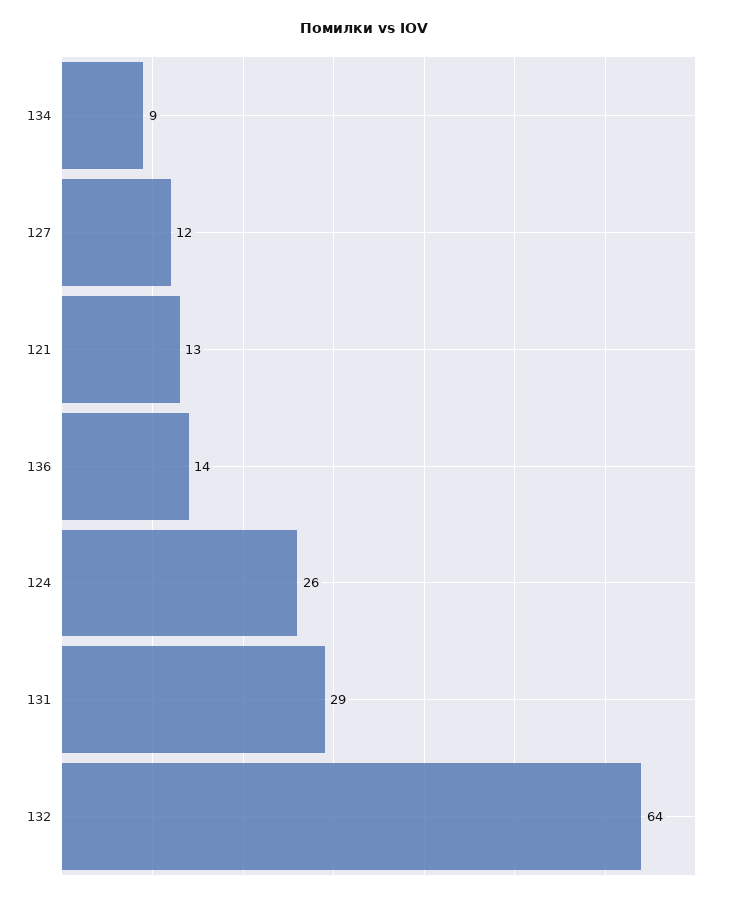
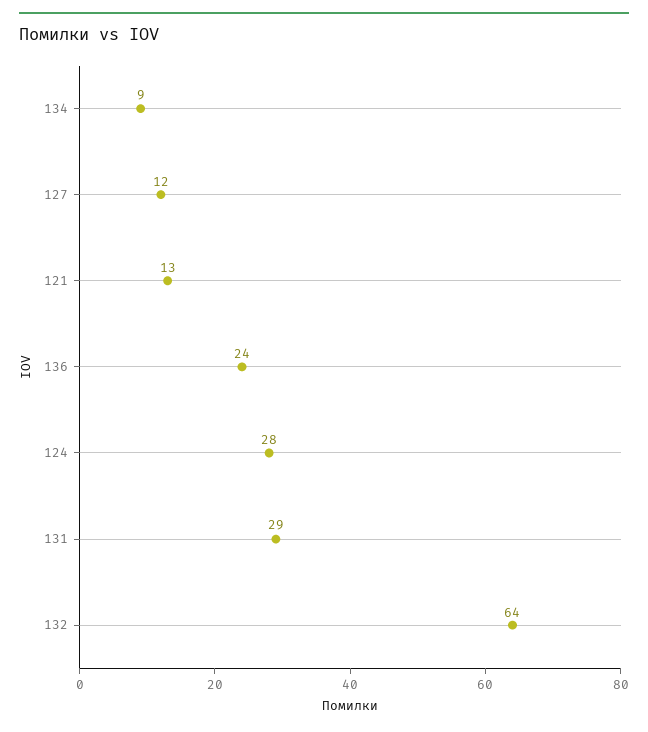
  {
    "134": 9,
    "127": 12,
    "121": 13,
-   "136": 14,
+   "136": 24,
-   "124": 26,
+   "124": 28,
    "131": 29,
    "132": 64
  }

